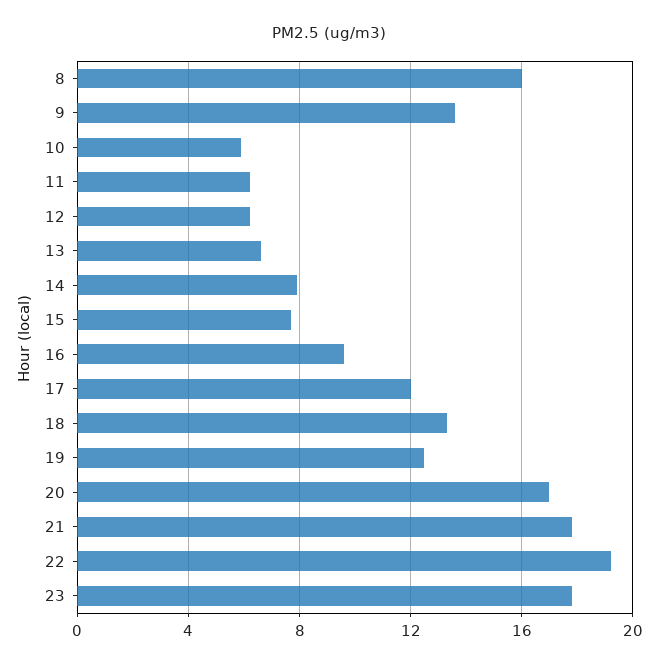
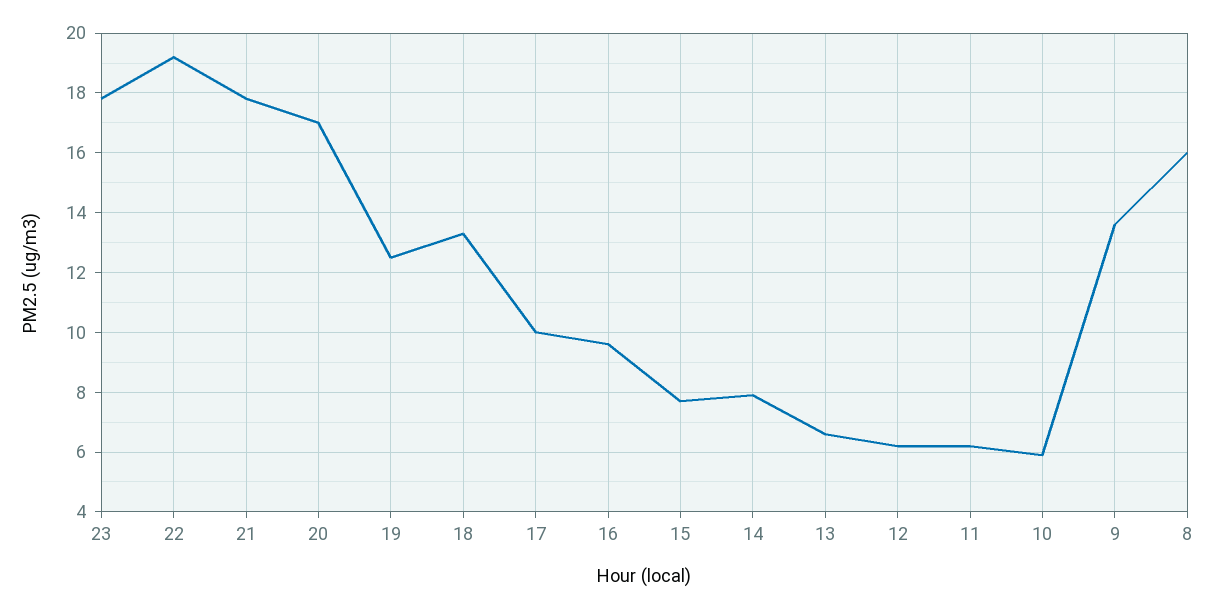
  {
    "8": 16,
    "9": 13.5,
    "10": 6,
    "11": 6,
    "12": 6,
    "13": 6.5,
    "14": 8,
    "15": 7.5,
    "16": 9.5,
-   "17": 12,
+   "17": 10,
    "18": 13.5,
    "19": 12.5,
    "20": 17,
    "21": 18,
    "22": 19,
    "23": 18
  }

